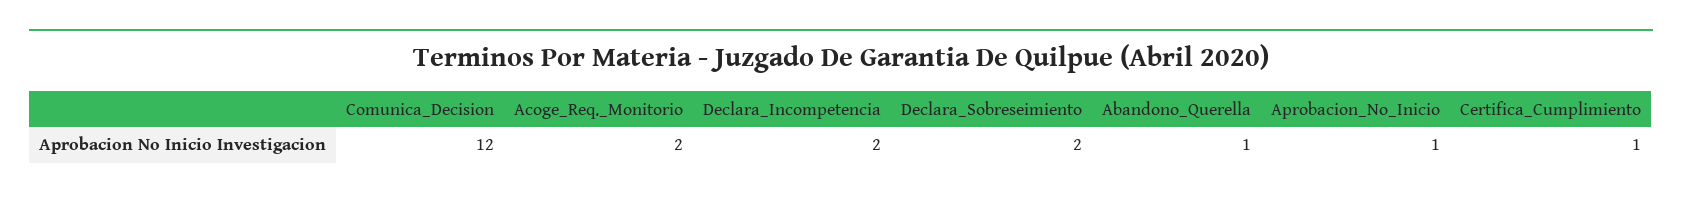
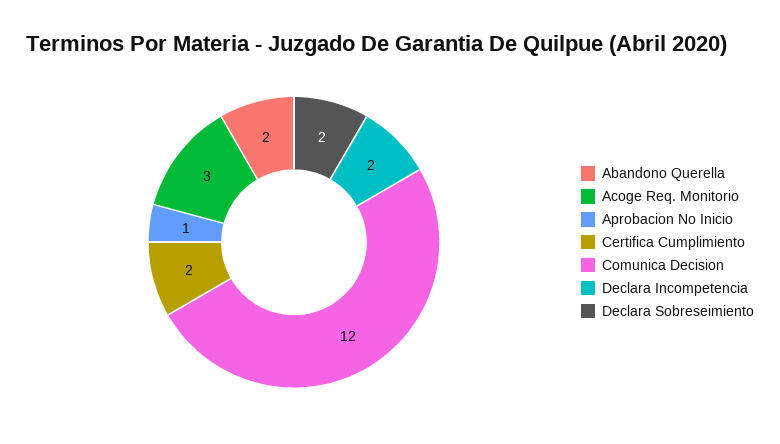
  {
    "Comunica_Decision": 12,
-   "Acoge_Req._Monitorio": 2,
+   "Acoge_Req._Monitorio": 3,
    "Declara_Incompetencia": 2,
    "Declara_Sobreseimiento": 2,
-   "Abandono_Querella": 1,
+   "Abandono_Querella": 2,
    "Aprobacion_No_Inicio": 1,
-   "Certifica_Cumplimiento": 1
+   "Certifica_Cumplimiento": 2
  }

